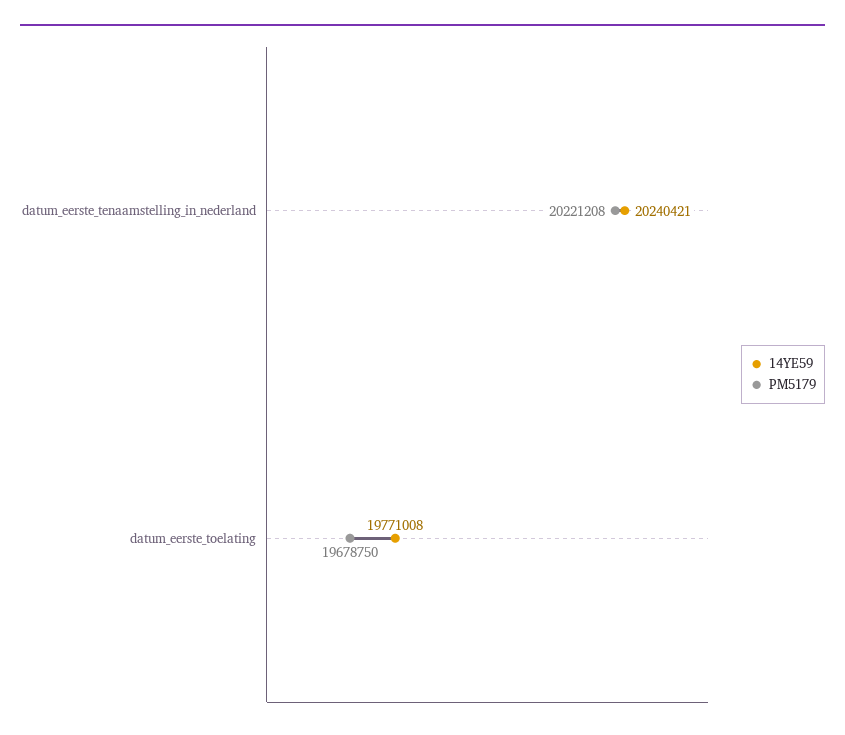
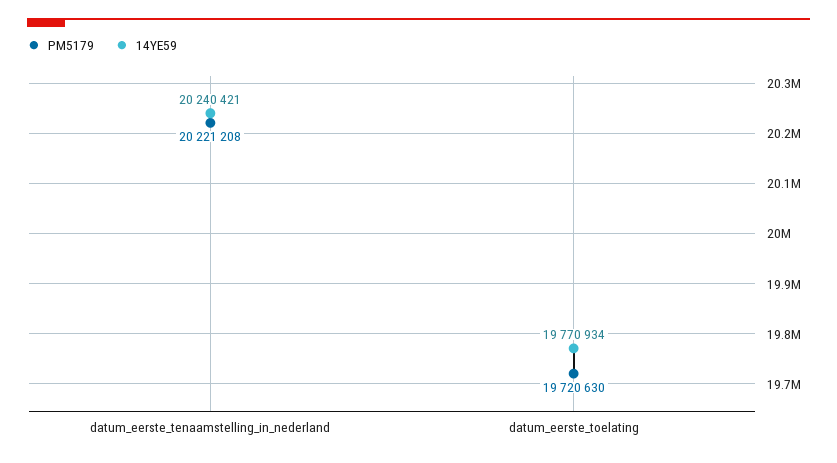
  {
    "14YE59": {
      "datum_eerste_tenaamstelling_in_nederland": 20240421,
-     "datum_eerste_toelating": 19771008
+     "datum_eerste_toelating": 19770934
    },
    "PM5179": {
      "datum_eerste_tenaamstelling_in_nederland": 20221208,
-     "datum_eerste_toelating": 19678750
+     "datum_eerste_toelating": 19720630
    }
  }

